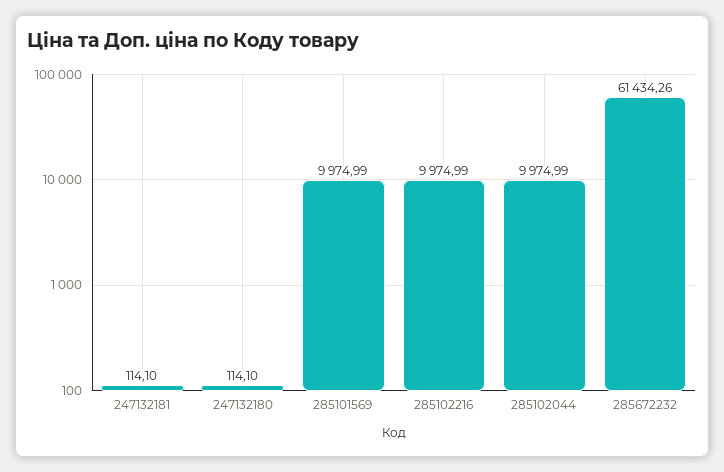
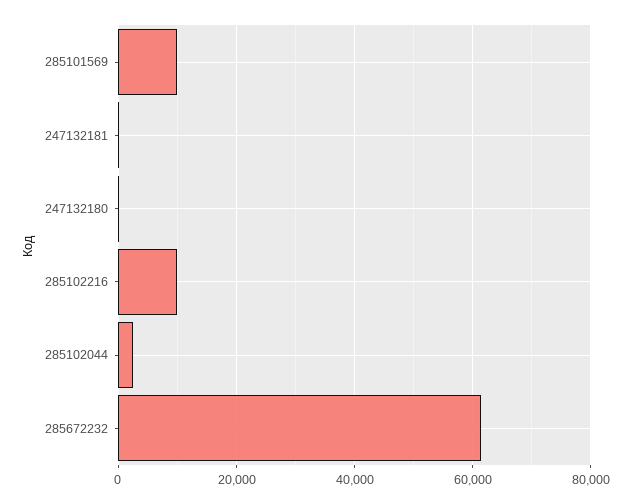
  {
    "247132181": 114.1,
    "247132180": 114.1,
    "285101569": 9974.99,
    "285102216": 9974.99,
-   "285102044": 9974.99,
+   "285102044": 2000,
    "285672232": 61434.26
  }

